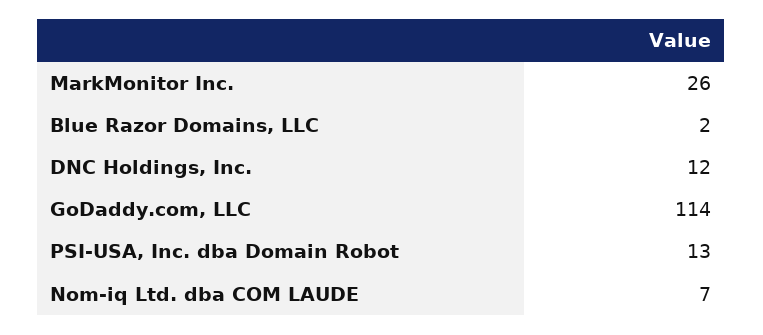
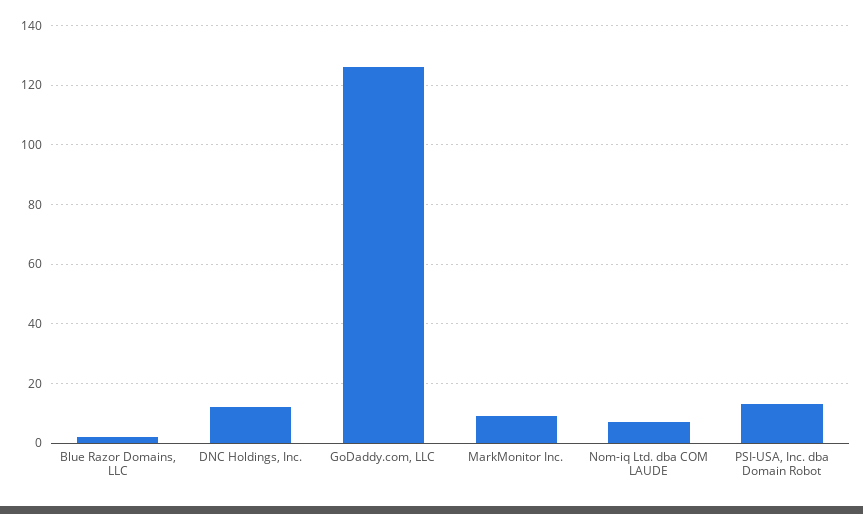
  {
-   "MarkMonitor Inc.": 26,
+   "MarkMonitor Inc.": 10,
    "Blue Razor Domains, LLC": 2,
    "DNC Holdings, Inc.": 12,
-   "GoDaddy.com, LLC": 114,
+   "GoDaddy.com, LLC": 125,
    "PSI-USA, Inc. dba Domain Robot": 13,
    "Nom-iq Ltd. dba COM LAUDE": 7
  }

